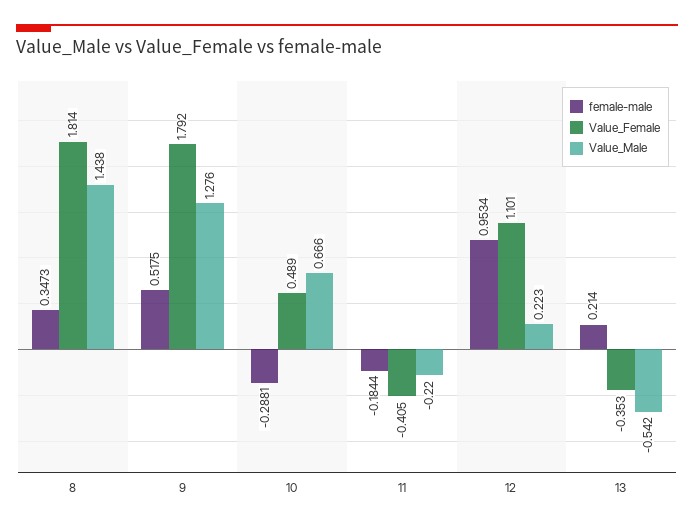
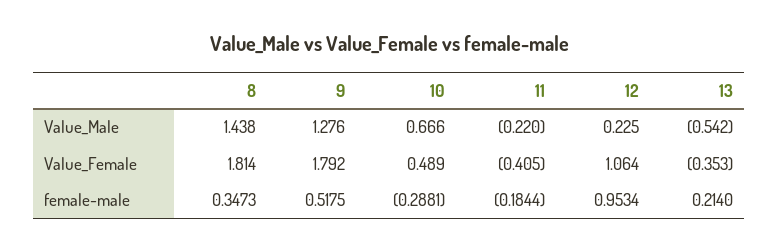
  {
    "female-male": {
      "8": 0.3473,
      "9": 0.5175,
      "10": -0.2881,
      "11": -0.1844,
      "12": 0.9534,
      "13": 0.214
    },
    "Value_Female": {
      "8": 1.814,
      "9": 1.792,
      "10": 0.489,
      "11": -0.405,
-     "12": 1.101,
+     "12": 1.064,
      "13": -0.353
    },
    "Value_Male": {
      "8": 1.438,
      "9": 1.276,
      "10": 0.666,
      "11": -0.22,
-     "12": 0.223,
+     "12": 0.225,
      "13": -0.542
    }
  }

